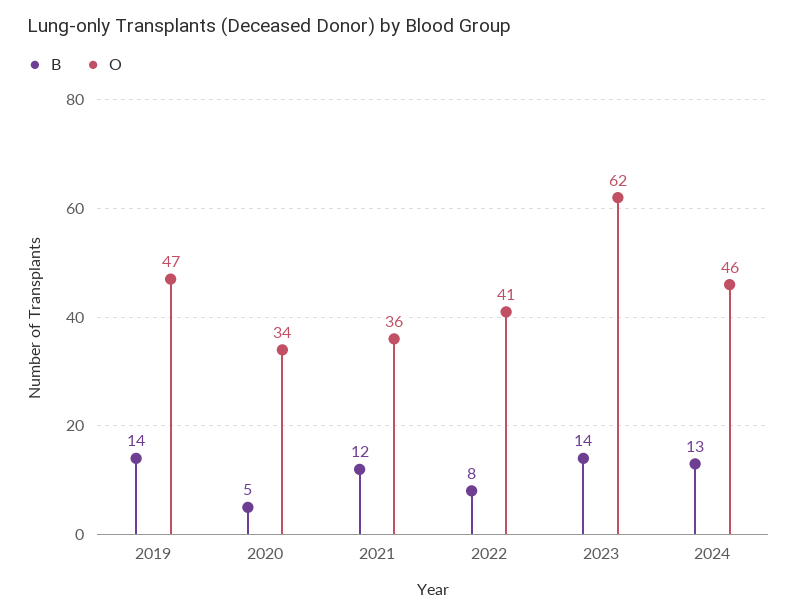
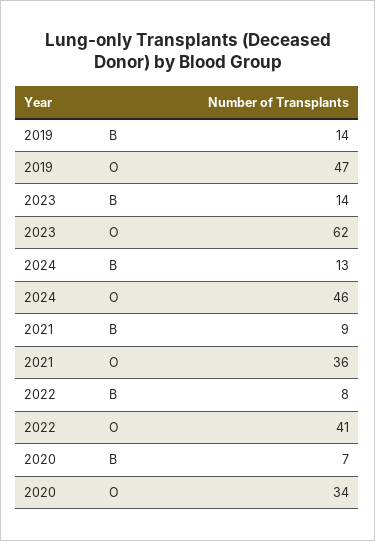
  {
    "B": {
      "2019": 14,
-     "2020": 5,
+     "2020": 7,
-     "2021": 12,
+     "2021": 9,
      "2022": 8,
      "2023": 14,
      "2024": 13
    },
    "O": {
      "2019": 47,
      "2020": 34,
      "2021": 36,
      "2022": 41,
      "2023": 62,
      "2024": 46
    }
  }

